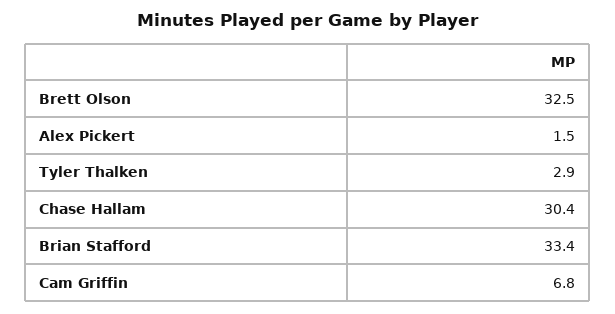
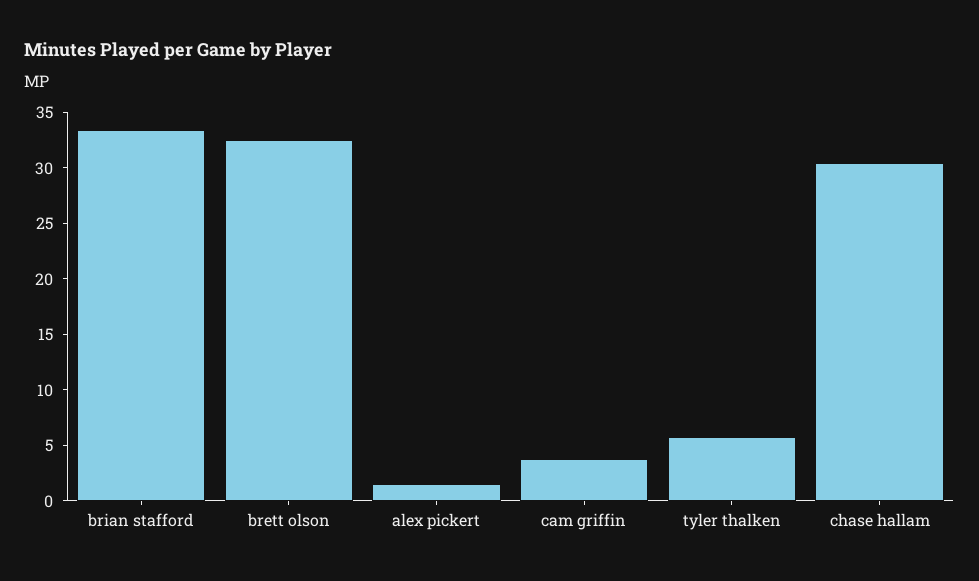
  {
    "Brett Olson": 32.5,
    "Alex Pickert": 1.5,
-   "Tyler Thalken": 2.9,
+   "Tyler Thalken": 6,
    "Chase Hallam": 30.4,
    "Brian Stafford": 33.4,
-   "Cam Griffin": 6.8
+   "Cam Griffin": 4
  }

